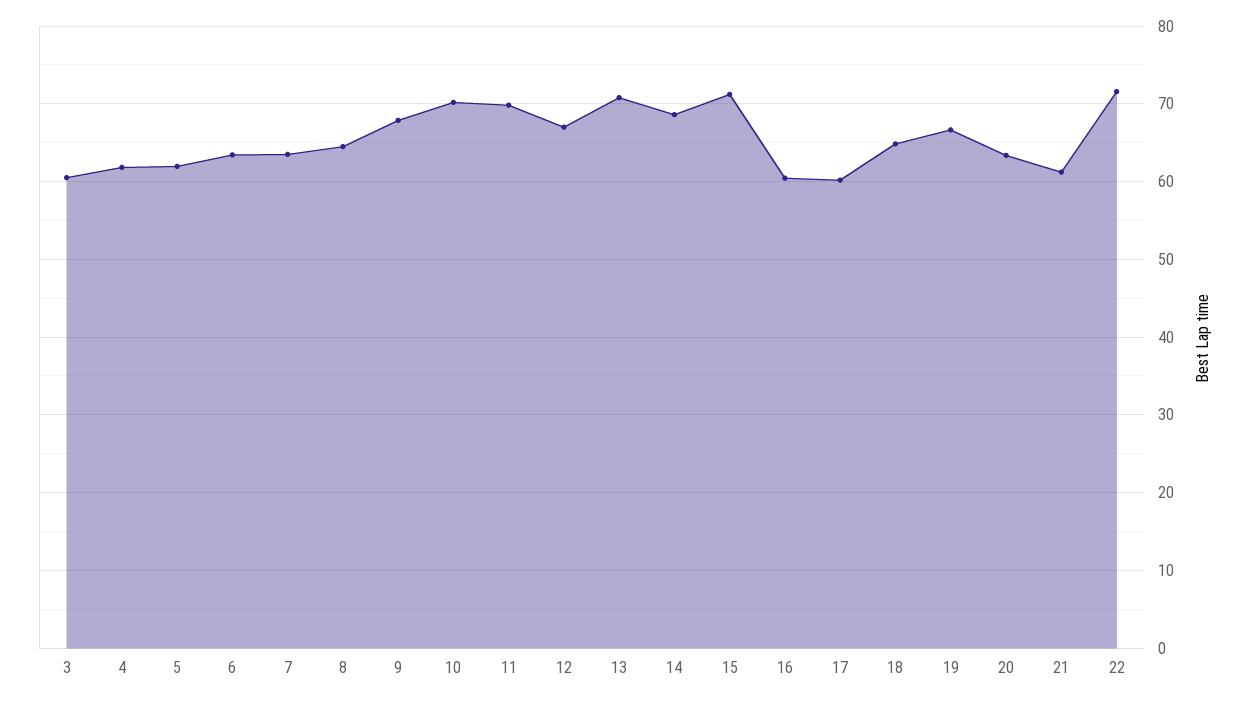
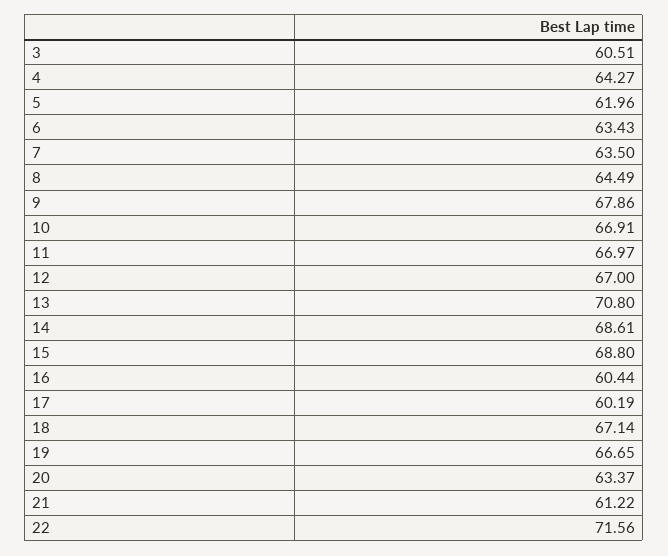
  {
    "3": 60.51,
-   "4": 62,
+   "4": 64.27,
    "5": 61.96,
    "6": 63.43,
    "7": 63.5,
    "8": 64.49,
    "9": 67.86,
-   "10": 70,
+   "10": 66.91,
-   "11": 70,
+   "11": 66.97,
    "12": 67,
    "13": 70.8,
    "14": 68.61,
-   "15": 71,
+   "15": 68.8,
    "16": 60.44,
    "17": 60.19,
-   "18": 65,
+   "18": 67.14,
    "19": 66.65,
    "20": 63.37,
    "21": 61.22,
    "22": 71.56
  }

